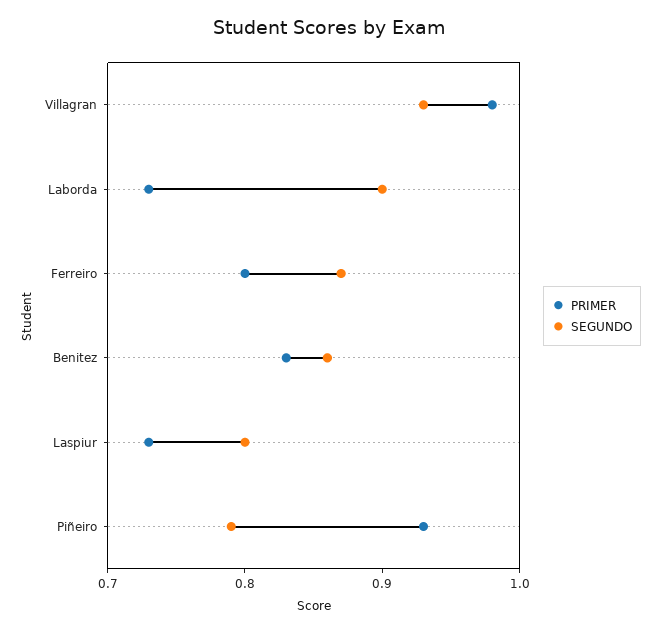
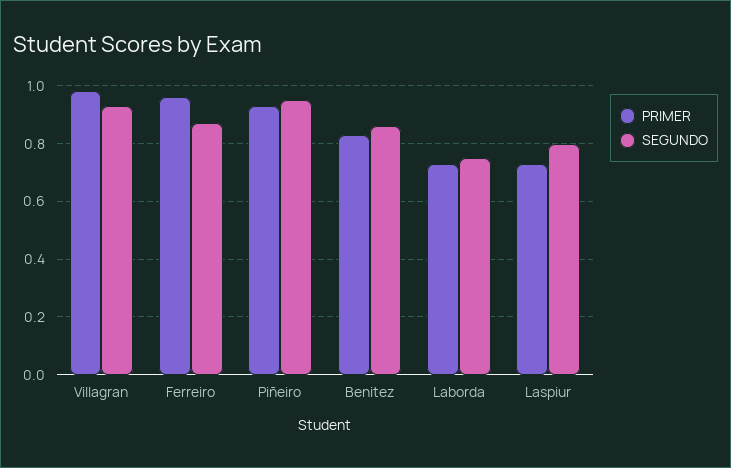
  {
    "PRIMER": {
      "Villagran": 0.98,
      "Laborda": 0.73,
-     "Ferreiro": 0.8,
+     "Ferreiro": 0.95,
      "Benitez": 0.83,
      "Laspiur": 0.73,
      "Piñeiro": 0.93
    },
    "SEGUNDO": {
      "Villagran": 0.93,
-     "Laborda": 0.9,
+     "Laborda": 0.75,
      "Ferreiro": 0.87,
      "Benitez": 0.86,
      "Laspiur": 0.8,
-     "Piñeiro": 0.79
+     "Piñeiro": 0.95
    }
  }

